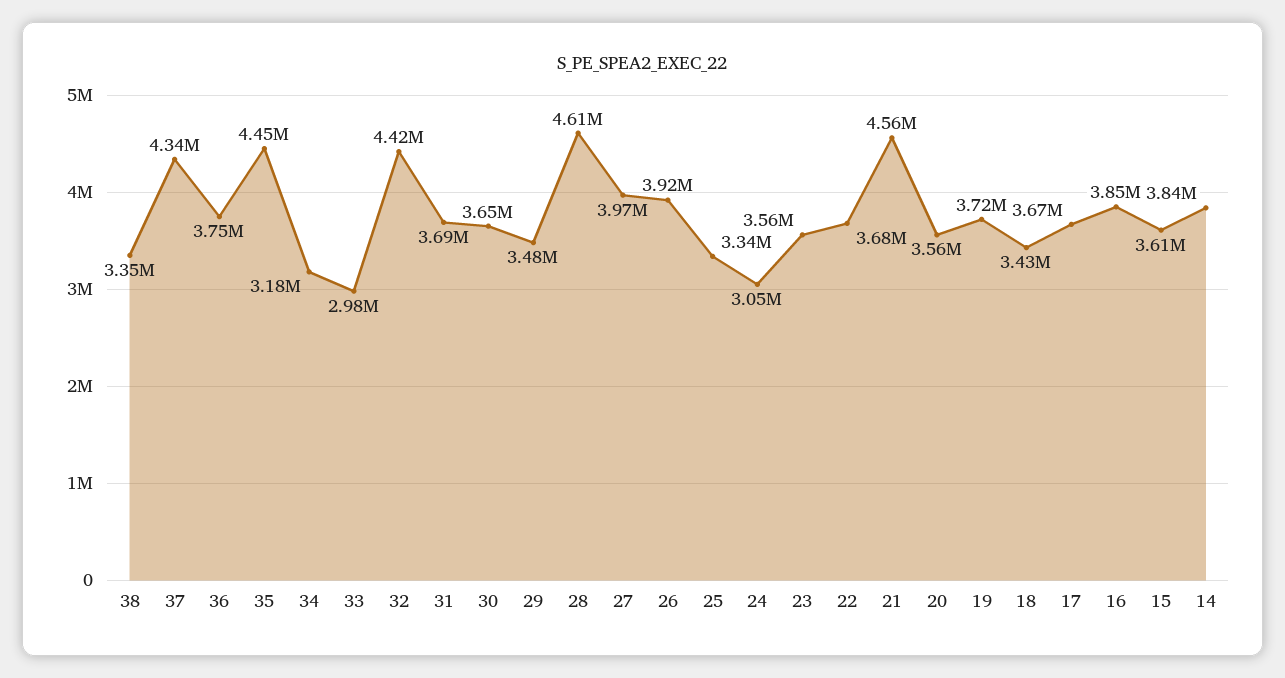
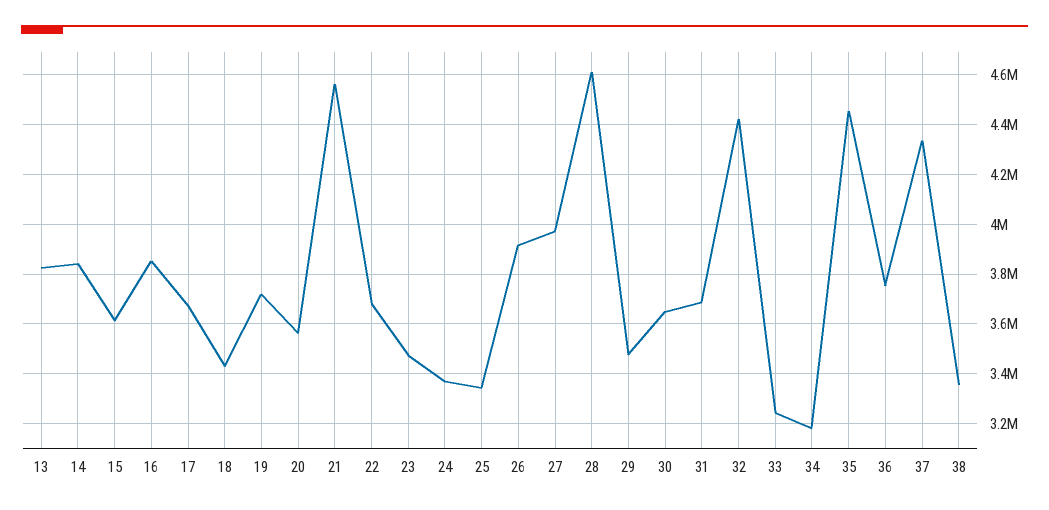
  {
    "38": 3350000,
    "37": 4340000,
    "36": 3750000,
    "35": 4450000,
    "34": 3180000,
-   "33": 2980000,
+   "33": 3250000,
    "32": 4420000,
    "31": 3690000,
    "30": 3650000,
    "29": 3480000,
    "28": 4610000,
    "27": 3970000,
    "26": 3920000,
    "25": 3340000,
-   "24": 3050000,
+   "24": 3375000,
-   "23": 3560000,
+   "23": 3475000,
    "22": 3680000,
    "21": 4560000,
    "20": 3560000,
    "19": 3720000,
    "18": 3430000,
    "17": 3670000,
    "16": 3850000,
    "15": 3610000,
-   "14": 3840000
+   "14": 3840000,
+   "13": 3825000
  }

